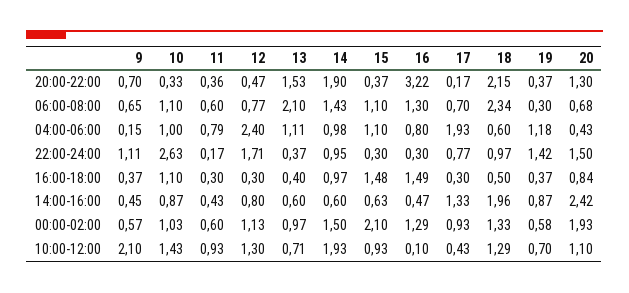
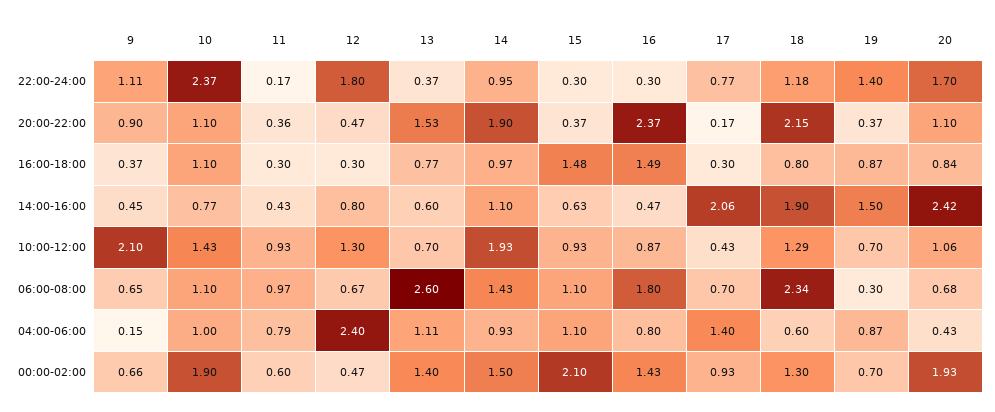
  {
    "9": {
-     "20:00-22:00": 0.7,
+     "20:00-22:00": 0.9,
      "06:00-08:00": 0.65,
      "04:00-06:00": 0.15,
      "22:00-24:00": 1.11,
      "16:00-18:00": 0.37,
      "14:00-16:00": 0.45,
-     "00:00-02:00": 0.57,
+     "00:00-02:00": 0.66,
      "10:00-12:00": 2.1
    },
    "10": {
-     "20:00-22:00": 0.33,
+     "20:00-22:00": 1.1,
      "06:00-08:00": 1.1,
      "04:00-06:00": 1,
-     "22:00-24:00": 2.63,
+     "22:00-24:00": 2.37,
      "16:00-18:00": 1.1,
-     "14:00-16:00": 0.87,
+     "14:00-16:00": 0.77,
-     "00:00-02:00": 1.03,
+     "00:00-02:00": 1.9,
      "10:00-12:00": 1.43
    },
    "11": {
      "20:00-22:00": 0.36,
-     "06:00-08:00": 0.6,
+     "06:00-08:00": 0.97,
      "04:00-06:00": 0.79,
      "22:00-24:00": 0.17,
      "16:00-18:00": 0.3,
      "14:00-16:00": 0.43,
      "00:00-02:00": 0.6,
      "10:00-12:00": 0.93
    },
    "12": {
      "20:00-22:00": 0.47,
-     "06:00-08:00": 0.77,
+     "06:00-08:00": 0.67,
      "04:00-06:00": 2.4,
-     "22:00-24:00": 1.71,
+     "22:00-24:00": 1.8,
      "16:00-18:00": 0.3,
      "14:00-16:00": 0.8,
-     "00:00-02:00": 1.13,
+     "00:00-02:00": 0.47,
      "10:00-12:00": 1.3
    },
    "13": {
      "20:00-22:00": 1.53,
-     "06:00-08:00": 2.1,
+     "06:00-08:00": 2.6,
      "04:00-06:00": 1.11,
      "22:00-24:00": 0.37,
-     "16:00-18:00": 0.4,
+     "16:00-18:00": 0.77,
      "14:00-16:00": 0.6,
-     "00:00-02:00": 0.97,
+     "00:00-02:00": 1.4,
-     "10:00-12:00": 0.71
+     "10:00-12:00": 0.7
    },
    "14": {
      "20:00-22:00": 1.9,
      "06:00-08:00": 1.43,
-     "04:00-06:00": 0.98,
+     "04:00-06:00": 0.93,
      "22:00-24:00": 0.95,
      "16:00-18:00": 0.97,
-     "14:00-16:00": 0.6,
+     "14:00-16:00": 1.1,
      "00:00-02:00": 1.5,
      "10:00-12:00": 1.93
    },
    "15": {
      "20:00-22:00": 0.37,
      "06:00-08:00": 1.1,
      "04:00-06:00": 1.1,
      "22:00-24:00": 0.3,
      "16:00-18:00": 1.48,
      "14:00-16:00": 0.63,
      "00:00-02:00": 2.1,
      "10:00-12:00": 0.93
    },
    "16": {
-     "20:00-22:00": 3.22,
+     "20:00-22:00": 2.37,
-     "06:00-08:00": 1.3,
+     "06:00-08:00": 1.8,
      "04:00-06:00": 0.8,
      "22:00-24:00": 0.3,
      "16:00-18:00": 1.49,
      "14:00-16:00": 0.47,
-     "00:00-02:00": 1.29,
+     "00:00-02:00": 1.43,
-     "10:00-12:00": 0.1
+     "10:00-12:00": 0.87
    },
    "17": {
      "20:00-22:00": 0.17,
      "06:00-08:00": 0.7,
-     "04:00-06:00": 1.93,
+     "04:00-06:00": 1.4,
      "22:00-24:00": 0.77,
      "16:00-18:00": 0.3,
-     "14:00-16:00": 1.33,
+     "14:00-16:00": 2.06,
      "00:00-02:00": 0.93,
      "10:00-12:00": 0.43
    },
    "18": {
      "20:00-22:00": 2.15,
      "06:00-08:00": 2.34,
      "04:00-06:00": 0.6,
-     "22:00-24:00": 0.97,
+     "22:00-24:00": 1.18,
-     "16:00-18:00": 0.5,
+     "16:00-18:00": 0.8,
-     "14:00-16:00": 1.96,
+     "14:00-16:00": 1.9,
-     "00:00-02:00": 1.33,
+     "00:00-02:00": 1.3,
      "10:00-12:00": 1.29
    },
    "19": {
      "20:00-22:00": 0.37,
      "06:00-08:00": 0.3,
-     "04:00-06:00": 1.18,
+     "04:00-06:00": 0.87,
-     "22:00-24:00": 1.42,
+     "22:00-24:00": 1.4,
-     "16:00-18:00": 0.37,
+     "16:00-18:00": 0.87,
-     "14:00-16:00": 0.87,
+     "14:00-16:00": 1.5,
-     "00:00-02:00": 0.58,
+     "00:00-02:00": 0.7,
      "10:00-12:00": 0.7
    },
    "20": {
-     "20:00-22:00": 1.3,
+     "20:00-22:00": 1.1,
      "06:00-08:00": 0.68,
      "04:00-06:00": 0.43,
-     "22:00-24:00": 1.5,
+     "22:00-24:00": 1.7,
      "16:00-18:00": 0.84,
      "14:00-16:00": 2.42,
      "00:00-02:00": 1.93,
-     "10:00-12:00": 1.1
+     "10:00-12:00": 1.06
    }
  }

